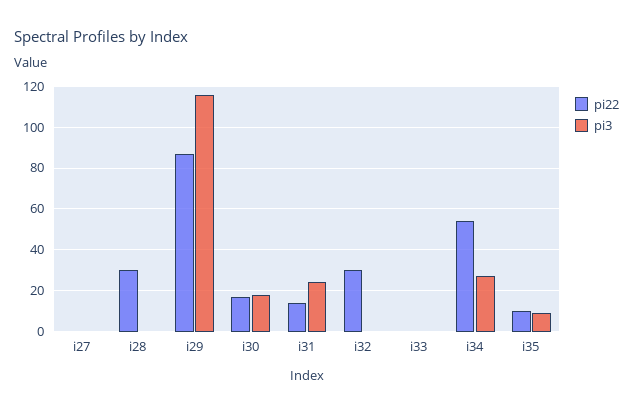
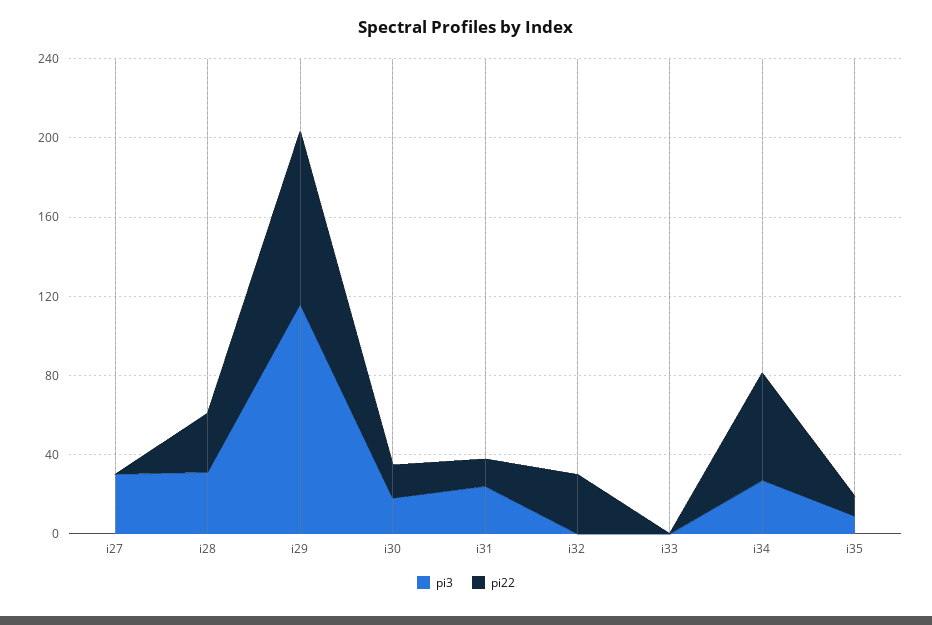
  {
    "pi22": {
      "i27": 0,
      "i28": 30,
      "i29": 85,
      "i30": 15,
      "i31": 15,
      "i32": 30,
      "i33": 0,
      "i34": 55,
      "i35": 10
    },
    "pi3": {
-     "i27": 0,
+     "i27": 30,
-     "i28": 0,
+     "i28": 30,
      "i29": 115,
      "i30": 20,
      "i31": 25,
      "i32": 0,
      "i33": 0,
      "i34": 25,
      "i35": 10
    }
  }

